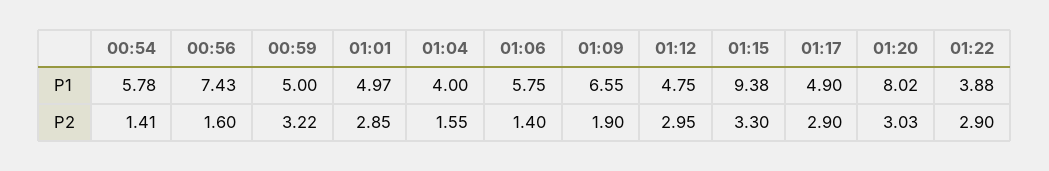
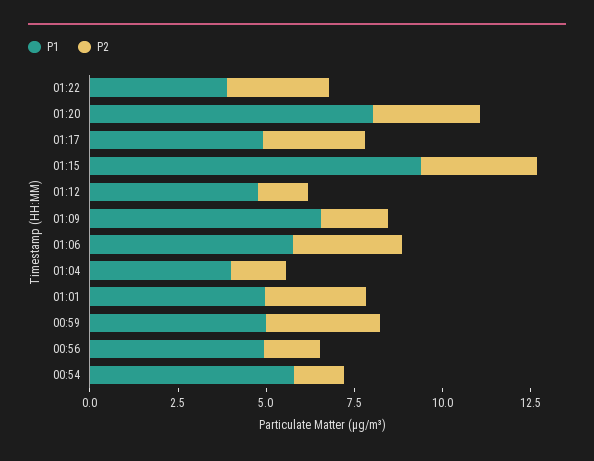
  {
    "P1": {
      "00:54": 5.78,
-     "00:56": 7.43,
+     "00:56": 5,
      "00:59": 5,
      "01:01": 4.97,
      "01:04": 4,
      "01:06": 5.75,
      "01:09": 6.55,
      "01:12": 4.75,
      "01:15": 9.38,
      "01:17": 4.9,
      "01:20": 8.02,
      "01:22": 3.88
    },
    "P2": {
      "00:54": 1.41,
      "00:56": 1.6,
      "00:59": 3.22,
      "01:01": 2.85,
      "01:04": 1.55,
-     "01:06": 1.4,
+     "01:06": 3,
      "01:09": 1.9,
-     "01:12": 2.95,
+     "01:12": 1.5,
      "01:15": 3.3,
      "01:17": 2.9,
      "01:20": 3.03,
      "01:22": 2.9
    }
  }

